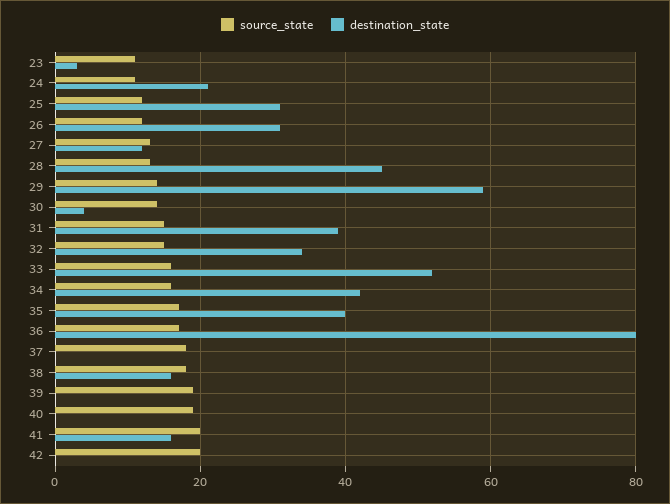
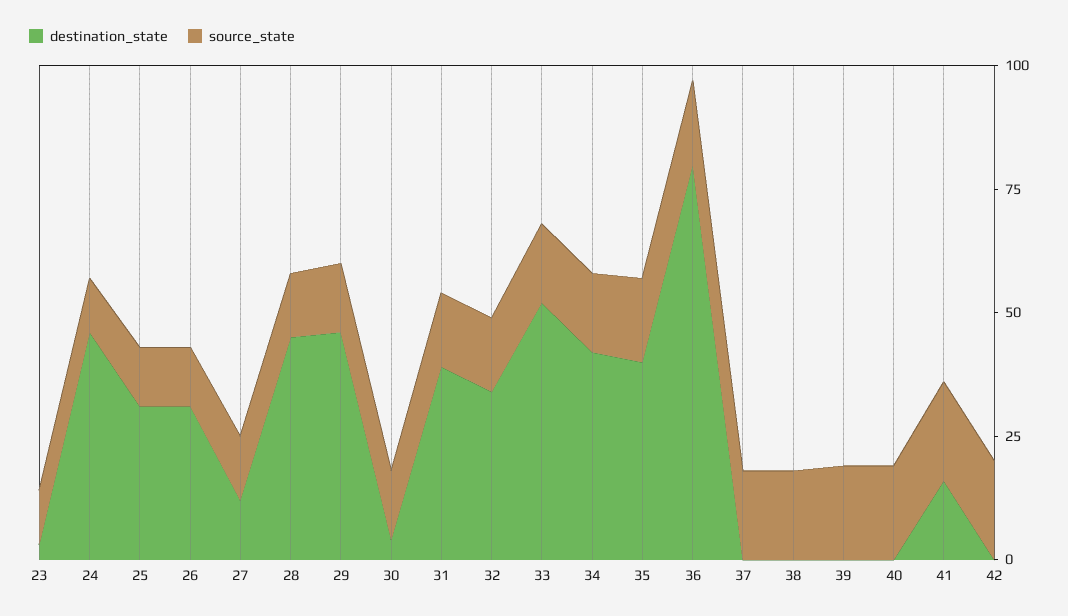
  {
    "source_state": {
      "23": 10,
      "24": 10,
      "25": 10,
      "26": 10,
      "27": 15,
      "28": 15,
      "29": 15,
      "30": 15,
      "31": 15,
      "32": 15,
      "33": 15,
      "34": 15,
      "35": 15,
      "36": 15,
      "37": 20,
      "38": 20,
      "39": 20,
      "40": 20,
      "41": 20,
      "42": 20
    },
    "destination_state": {
      "23": 5,
-     "24": 20,
+     "24": 45,
      "25": 30,
      "26": 30,
      "27": 10,
      "28": 45,
-     "29": 60,
+     "29": 45,
      "30": 5,
      "31": 40,
      "32": 35,
      "33": 50,
      "34": 40,
      "35": 40,
      "36": 80,
      "37": 0,
-     "38": 15,
+     "38": 0,
      "39": 0,
      "40": 0,
      "41": 15,
      "42": 0
    }
  }

